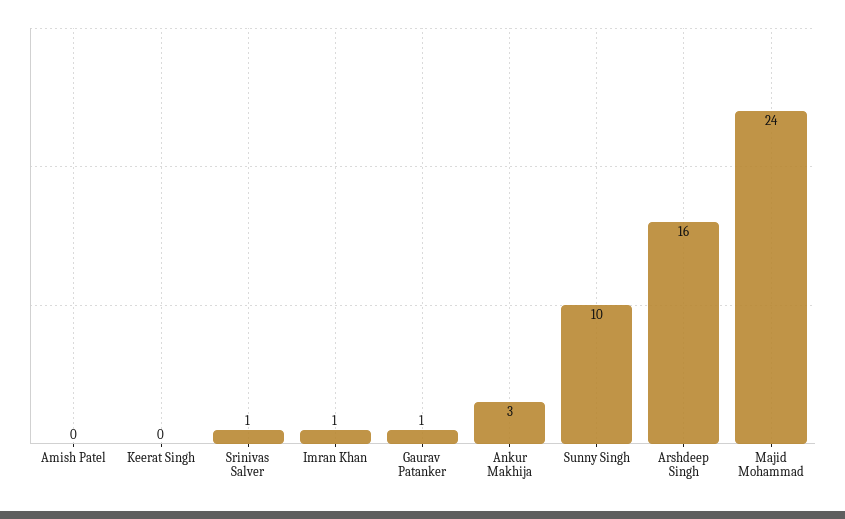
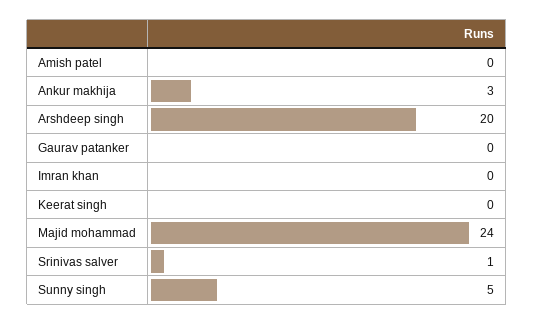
  {
    "Amish Patel": 0,
    "Keerat Singh": 0,
    "Srinivas Salver": 1,
-   "Imran Khan": 1,
+   "Imran Khan": 0,
-   "Gaurav Patanker": 1,
+   "Gaurav Patanker": 0,
    "Ankur Makhija": 3,
-   "Sunny Singh": 10,
+   "Sunny Singh": 5,
-   "Arshdeep Singh": 16,
+   "Arshdeep Singh": 20,
    "Majid Mohammad": 24
  }

